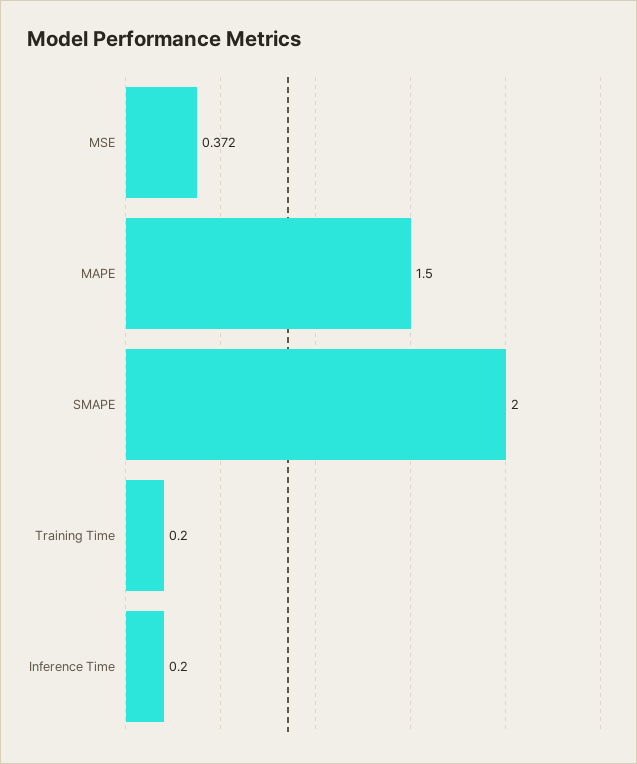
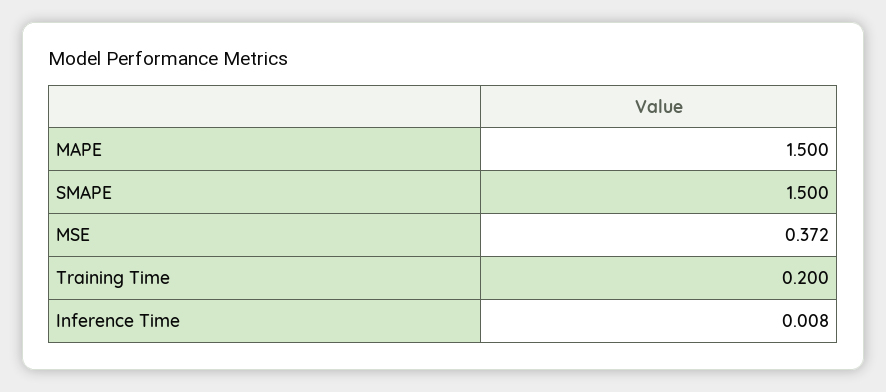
  {
    "MSE": 0.372,
    "MAPE": 1.5,
-   "SMAPE": 2,
+   "SMAPE": 1.5,
    "Training Time": 0.2,
-   "Inference Time": 0.2
+   "Inference Time": 0.008
  }

